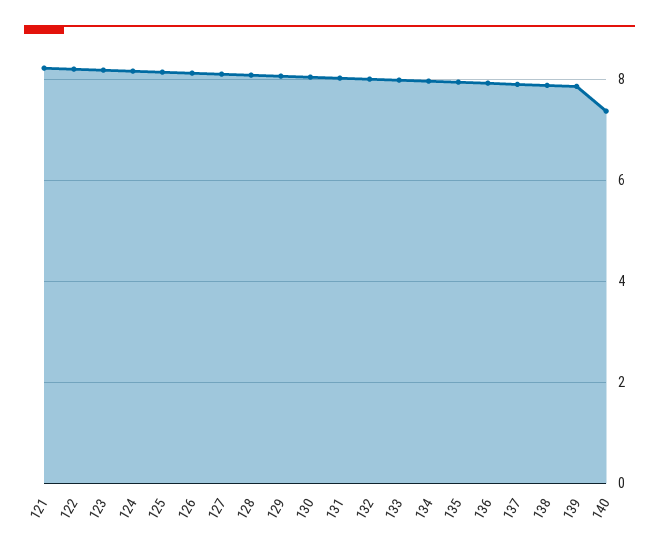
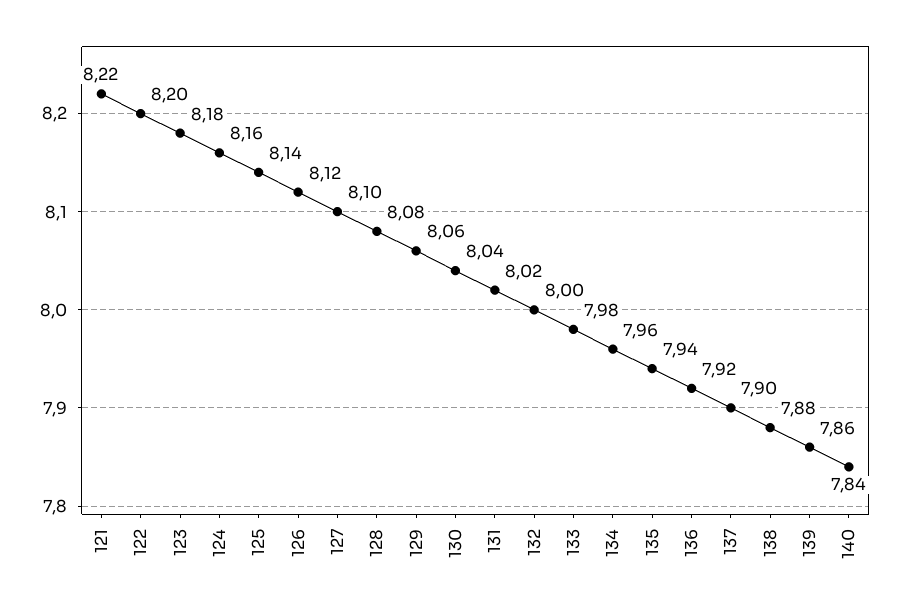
  {
    "121": 8.22,
    "122": 8.2,
    "123": 8.18,
    "124": 8.16,
    "125": 8.14,
    "126": 8.12,
    "127": 8.1,
    "128": 8.08,
    "129": 8.06,
    "130": 8.04,
    "131": 8.02,
    "132": 8,
    "133": 7.98,
    "134": 7.96,
    "135": 7.94,
    "136": 7.92,
    "137": 7.9,
    "138": 7.88,
    "139": 7.86,
-   "140": 7.4
+   "140": 7.84
  }

